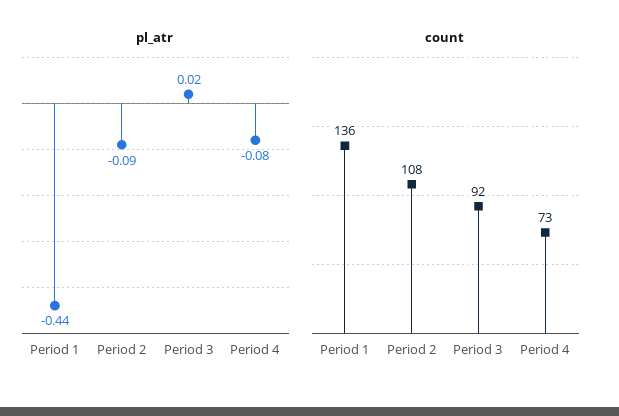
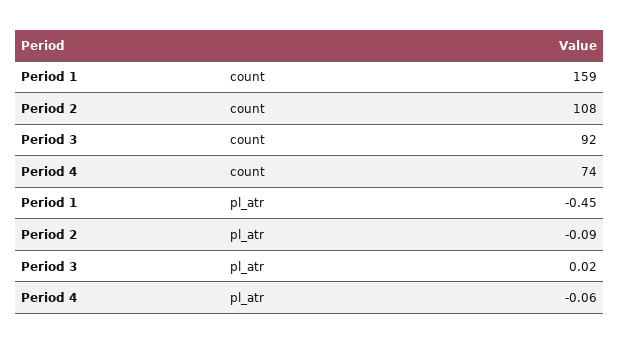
  {
    "pl_atr": {
-     "Period 1": -0.44,
+     "Period 1": -0.45,
      "Period 2": -0.09,
      "Period 3": 0.02,
-     "Period 4": -0.08
+     "Period 4": -0.06
    },
    "count": {
-     "Period 1": 136,
+     "Period 1": 159,
      "Period 2": 108,
      "Period 3": 92,
-     "Period 4": 73
+     "Period 4": 74
    }
  }

